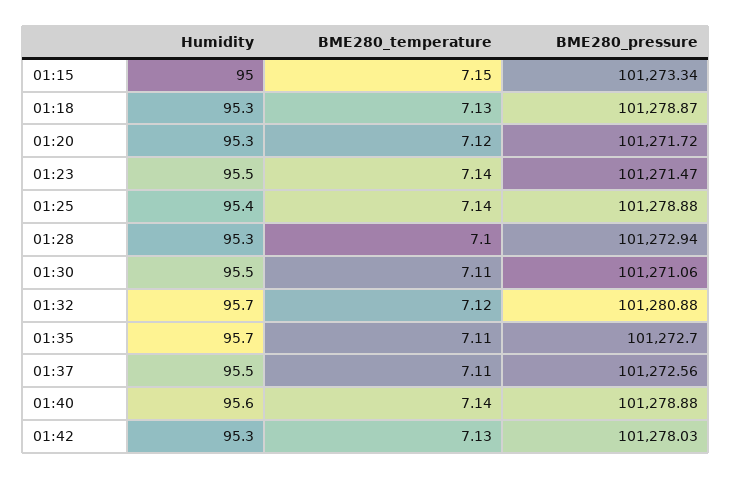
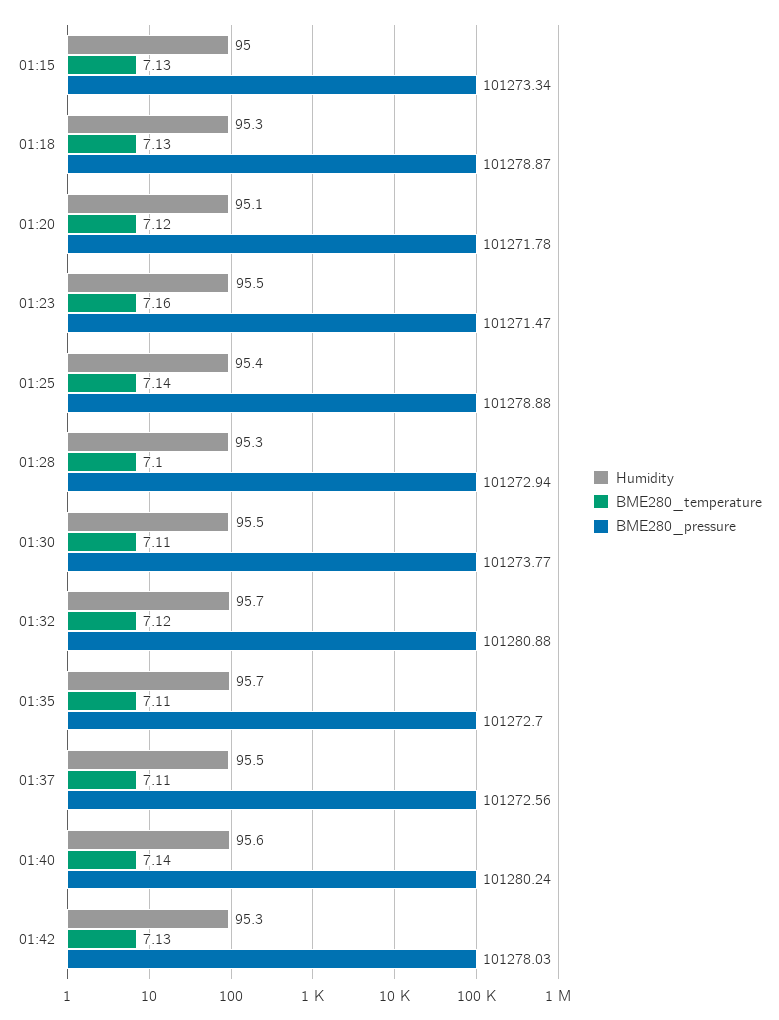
  {
    "Humidity": {
      "01:15": 95,
      "01:18": 95.3,
-     "01:20": 95.3,
+     "01:20": 95.1,
      "01:23": 95.5,
      "01:25": 95.4,
      "01:28": 95.3,
      "01:30": 95.5,
      "01:32": 95.7,
      "01:35": 95.7,
      "01:37": 95.5,
      "01:40": 95.6,
      "01:42": 95.3
    },
    "BME280_temperature": {
-     "01:15": 7.15,
+     "01:15": 7.13,
      "01:18": 7.13,
      "01:20": 7.12,
-     "01:23": 7.14,
+     "01:23": 7.16,
      "01:25": 7.14,
      "01:28": 7.1,
      "01:30": 7.11,
      "01:32": 7.12,
      "01:35": 7.11,
      "01:37": 7.11,
      "01:40": 7.14,
      "01:42": 7.13
    },
    "BME280_pressure": {
      "01:15": 101273.34,
      "01:18": 101278.87,
-     "01:20": 101271.72,
+     "01:20": 101271.78,
      "01:23": 101271.47,
      "01:25": 101278.88,
      "01:28": 101272.94,
-     "01:30": 101271.06,
+     "01:30": 101273.77,
      "01:32": 101280.88,
      "01:35": 101272.7,
      "01:37": 101272.56,
-     "01:40": 101278.88,
+     "01:40": 101280.24,
      "01:42": 101278.03
    }
  }

